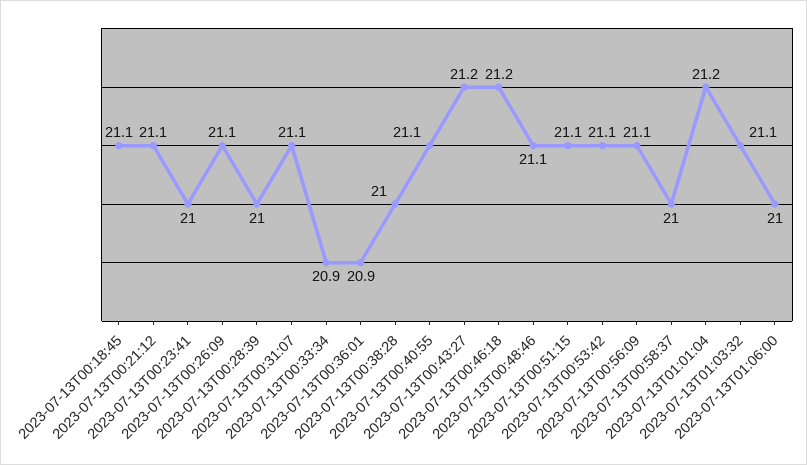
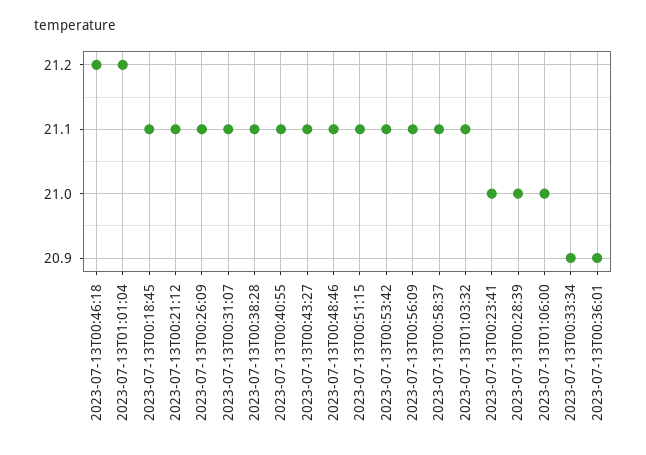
  {
    "2023-07-13T00:18:45": 21.1,
    "2023-07-13T00:21:12": 21.1,
    "2023-07-13T00:23:41": 21,
    "2023-07-13T00:26:09": 21.1,
    "2023-07-13T00:28:39": 21,
    "2023-07-13T00:31:07": 21.1,
    "2023-07-13T00:33:34": 20.9,
    "2023-07-13T00:36:01": 20.9,
-   "2023-07-13T00:38:28": 21,
+   "2023-07-13T00:38:28": 21.1,
    "2023-07-13T00:40:55": 21.1,
-   "2023-07-13T00:43:27": 21.2,
+   "2023-07-13T00:43:27": 21.1,
    "2023-07-13T00:46:18": 21.2,
    "2023-07-13T00:48:46": 21.1,
    "2023-07-13T00:51:15": 21.1,
    "2023-07-13T00:53:42": 21.1,
    "2023-07-13T00:56:09": 21.1,
-   "2023-07-13T00:58:37": 21,
+   "2023-07-13T00:58:37": 21.1,
    "2023-07-13T01:01:04": 21.2,
    "2023-07-13T01:03:32": 21.1,
    "2023-07-13T01:06:00": 21
  }

